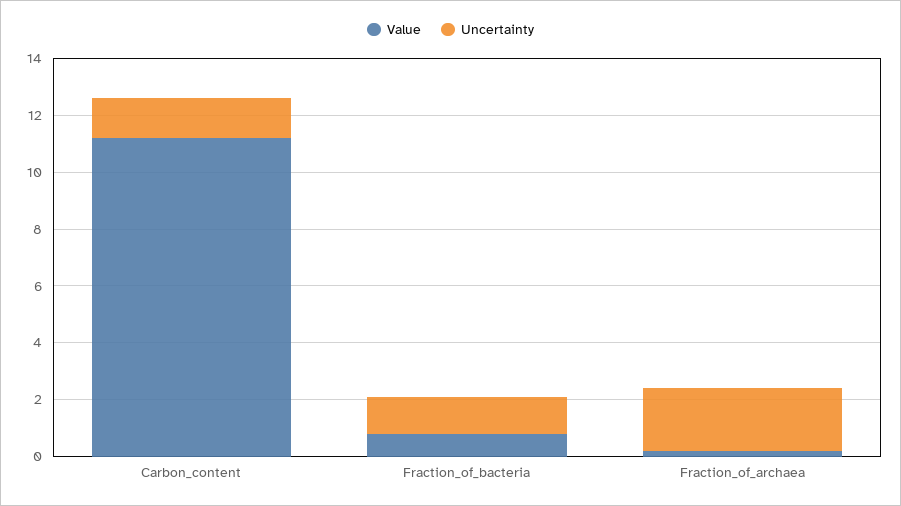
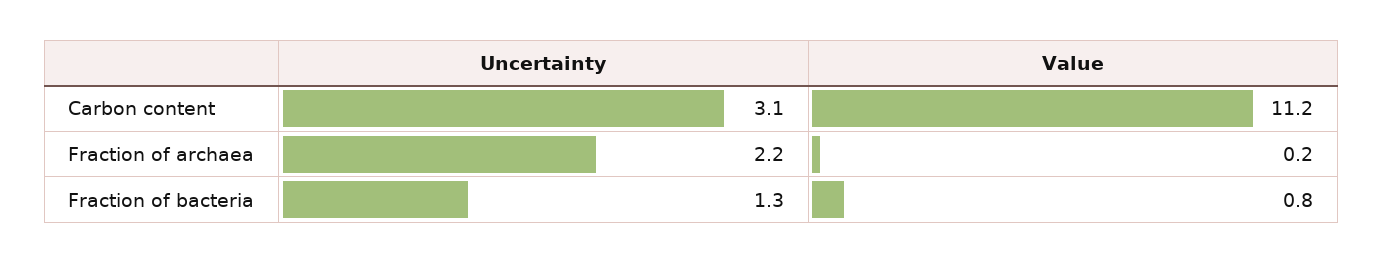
  {
    "Value": {
      "Carbon_content": 11.2,
      "Fraction_of_bacteria": 0.8,
      "Fraction_of_archaea": 0.2
    },
    "Uncertainty": {
-     "Carbon_content": 1.5,
+     "Carbon_content": 3.1,
      "Fraction_of_bacteria": 1.3,
      "Fraction_of_archaea": 2.2
    }
  }

